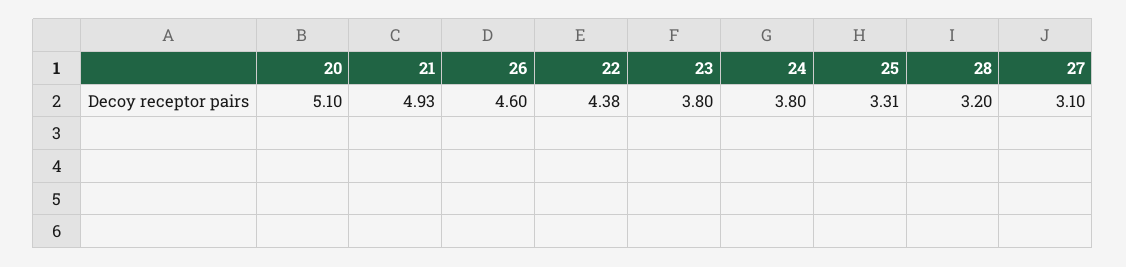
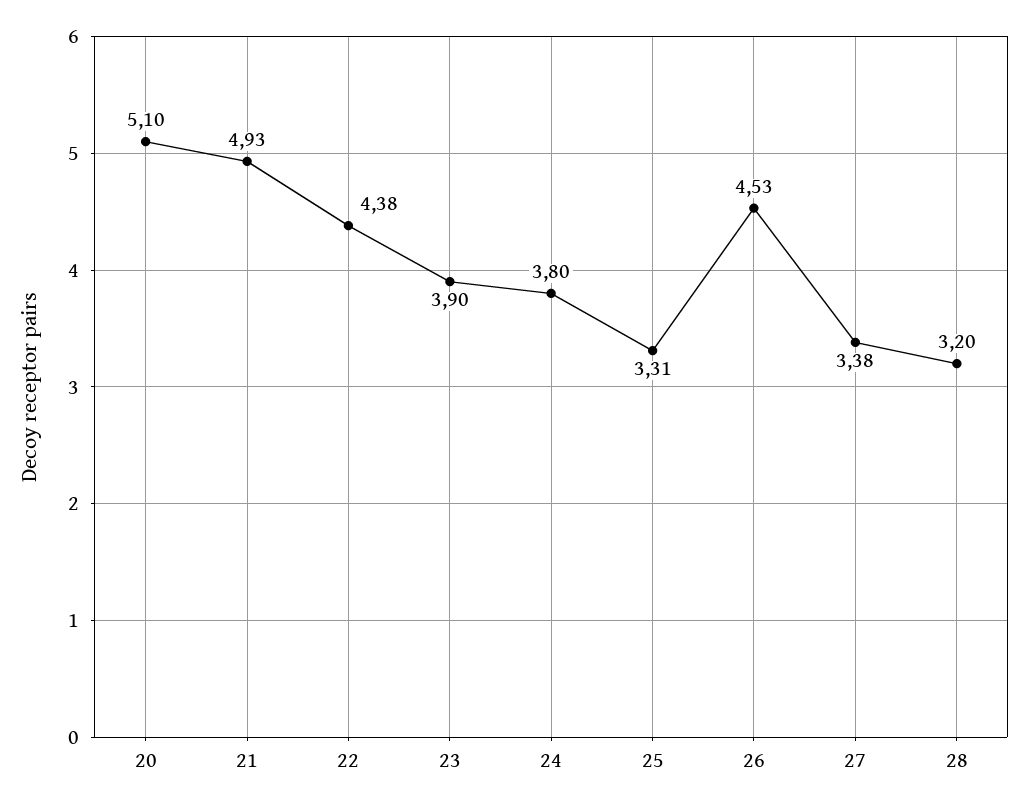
  {
    "20": 5.1,
    "21": 4.93,
-   "26": 4.6,
+   "26": 4.53,
    "22": 4.38,
-   "23": 3.8,
+   "23": 3.9,
    "24": 3.8,
    "25": 3.31,
    "28": 3.2,
-   "27": 3.1
+   "27": 3.38
  }

